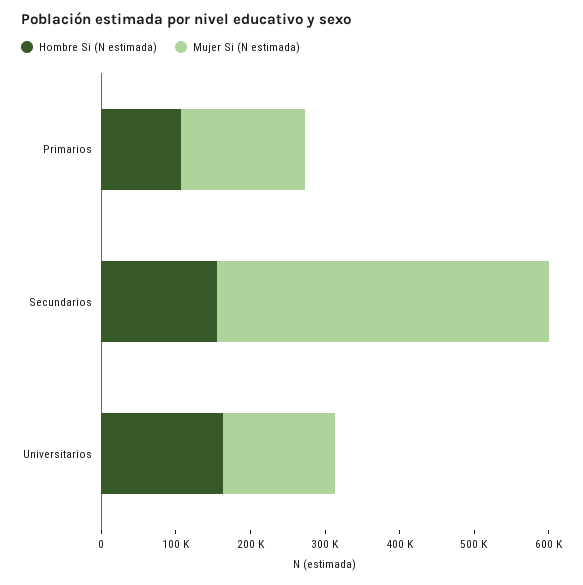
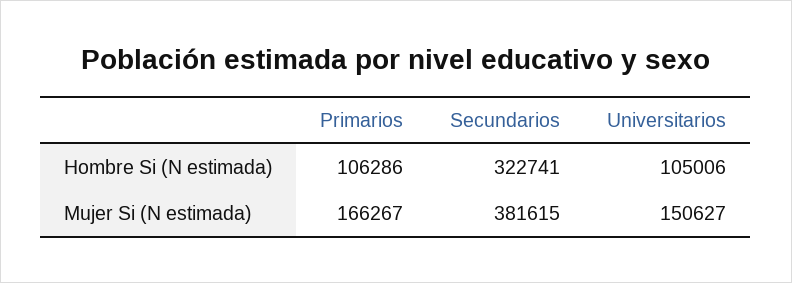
  {
    "Hombre Si (N estimada)": {
      "Primarios": 106286,
-     "Secundarios": 160000,
+     "Secundarios": 322741,
-     "Universitarios": 160000
+     "Universitarios": 105006
    },
    "Mujer Si (N estimada)": {
      "Primarios": 166267,
-     "Secundarios": 440000,
+     "Secundarios": 381615,
      "Universitarios": 150627
    }
  }

